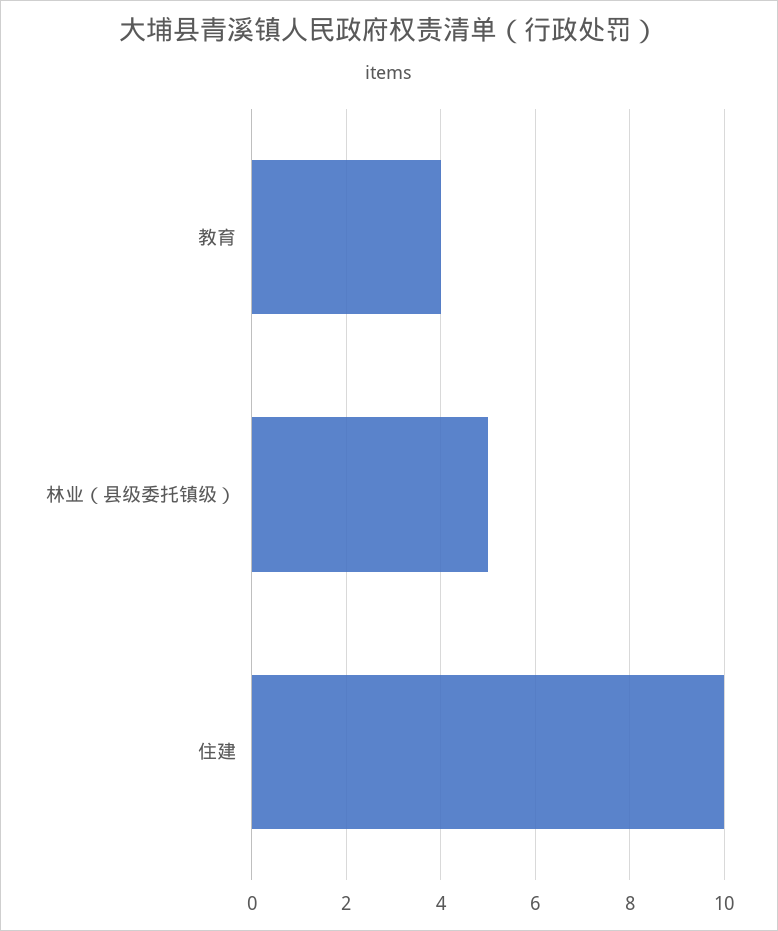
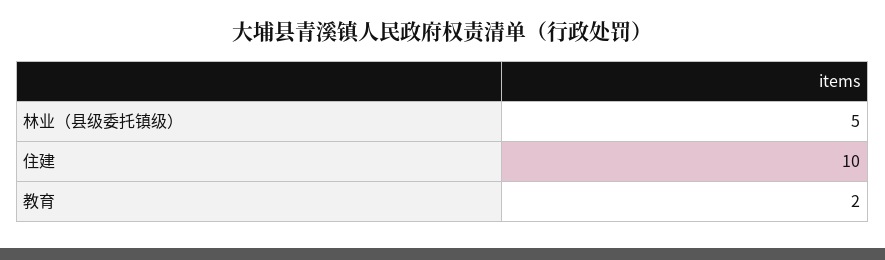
  {
-   "教育": 4,
+   "教育": 2,
    "林业（县级委托镇级）": 5,
    "住建": 10
  }

